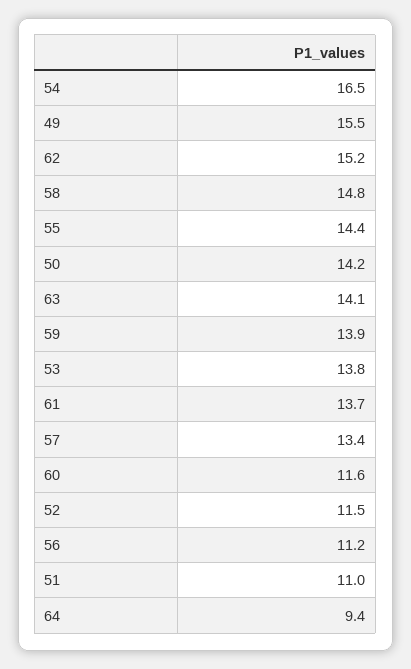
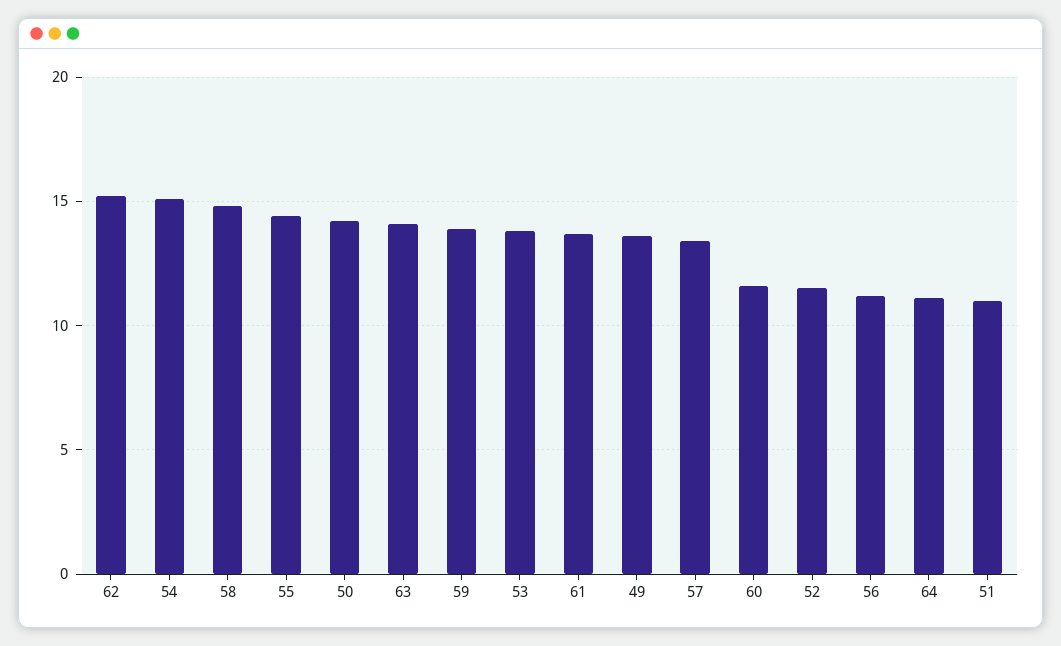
  {
-   "54": 16.5,
+   "54": 15,
-   "49": 15.5,
+   "49": 13.5,
    "62": 15.2,
    "58": 14.8,
    "55": 14.4,
    "50": 14.2,
    "63": 14.1,
    "59": 13.9,
    "53": 13.8,
    "61": 13.7,
    "57": 13.4,
    "60": 11.6,
    "52": 11.5,
    "56": 11.2,
    "51": 11,
-   "64": 9.4
+   "64": 11
  }

